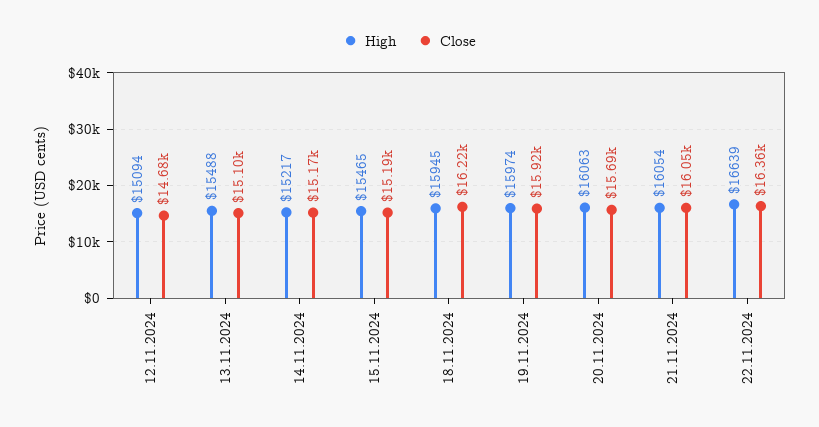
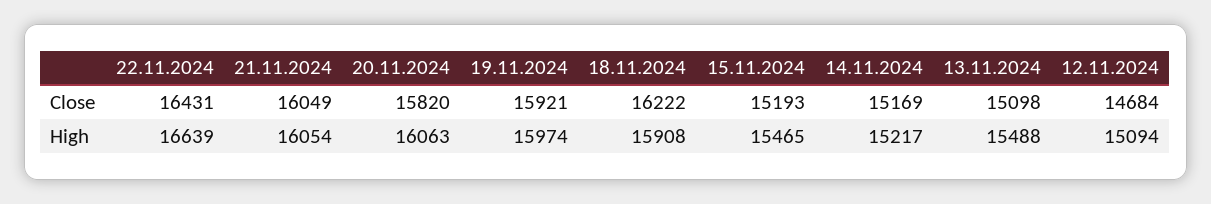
  {
    "High": {
      "12.11.2024": 15094,
      "13.11.2024": 15488,
      "14.11.2024": 15217,
      "15.11.2024": 15465,
-     "18.11.2024": 15945,
+     "18.11.2024": 15908,
      "19.11.2024": 15974,
      "20.11.2024": 16063,
      "21.11.2024": 16054,
      "22.11.2024": 16639
    },
    "Close": {
      "12.11.2024": 14684,
      "13.11.2024": 15098,
      "14.11.2024": 15169,
      "15.11.2024": 15193,
      "18.11.2024": 16222,
      "19.11.2024": 15921,
-     "20.11.2024": 15690,
+     "20.11.2024": 15820,
      "21.11.2024": 16049,
-     "22.11.2024": 16360
+     "22.11.2024": 16431
    }
  }

